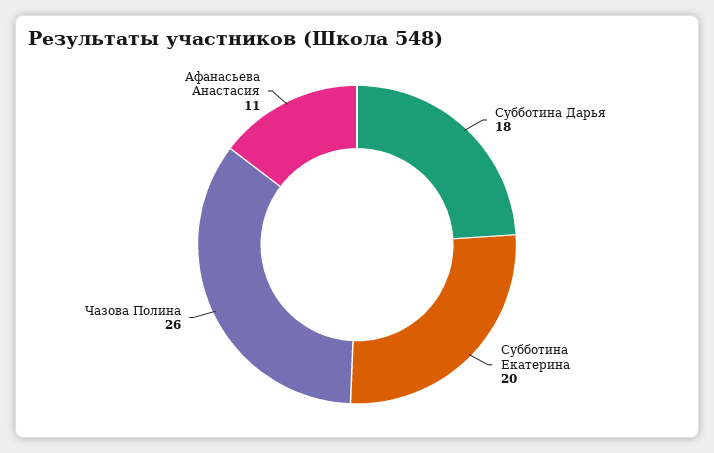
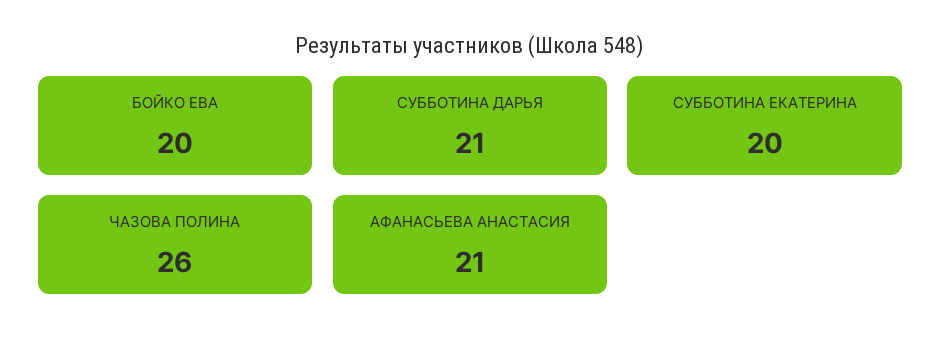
  {
-   "Субботина Дарья": 18,
+   "Субботина Дарья": 21,
    "Субботина Екатерина": 20,
    "Чазова Полина": 26,
-   "Афанасьева Анастасия": 11
+   "Афанасьева Анастасия": 21,
+   "БОЙКО ЕВА": 20
  }

